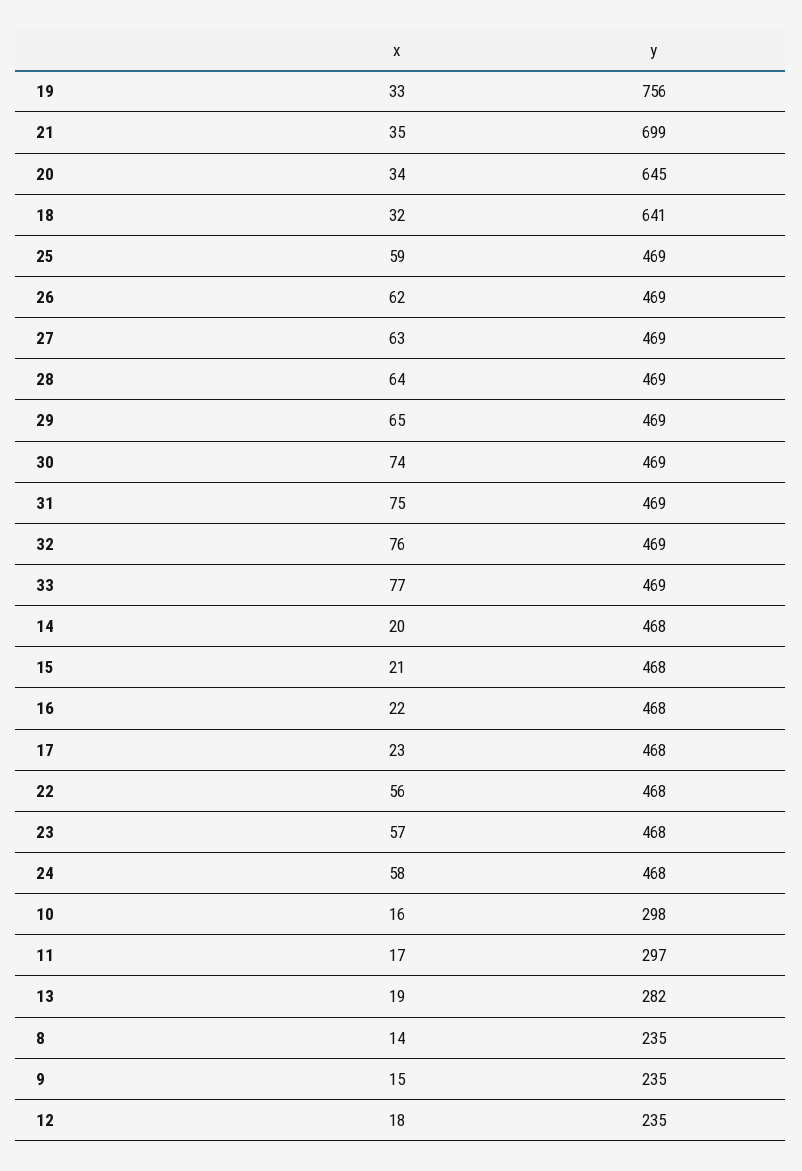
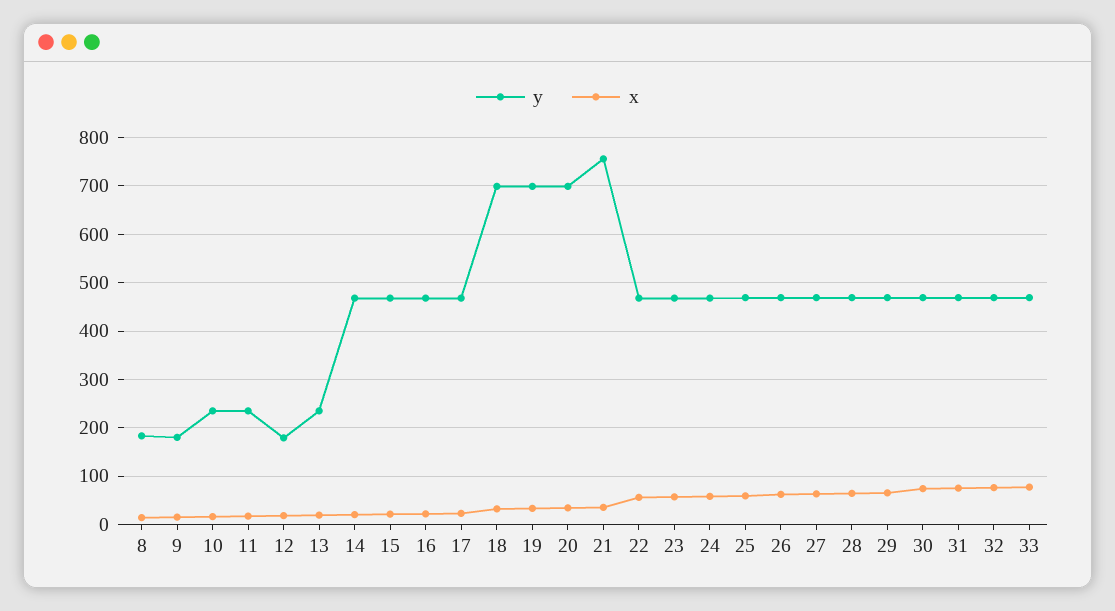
  {
    "x": {
      "19": 33,
      "21": 35,
      "20": 34,
      "18": 32,
      "25": 59,
      "26": 62,
      "27": 63,
      "28": 64,
      "29": 65,
      "30": 74,
      "31": 75,
      "32": 76,
      "33": 77,
      "14": 20,
      "15": 21,
      "16": 22,
      "17": 23,
      "22": 56,
      "23": 57,
      "24": 58,
      "10": 16,
      "11": 17,
      "13": 19,
      "8": 14,
      "9": 15,
      "12": 18
    },
    "y": {
-     "19": 756,
+     "19": 700,
-     "21": 699,
+     "21": 760,
-     "20": 645,
+     "20": 700,
-     "18": 641,
+     "18": 700,
      "25": 469,
      "26": 469,
      "27": 469,
      "28": 469,
      "29": 469,
      "30": 469,
      "31": 469,
      "32": 469,
      "33": 469,
      "14": 468,
      "15": 468,
      "16": 468,
      "17": 468,
      "22": 468,
      "23": 468,
      "24": 468,
-     "10": 298,
+     "10": 240,
-     "11": 297,
+     "11": 240,
-     "13": 282,
+     "13": 240,
-     "8": 235,
+     "8": 180,
-     "9": 235,
+     "9": 180,
-     "12": 235
+     "12": 180
    }
  }

